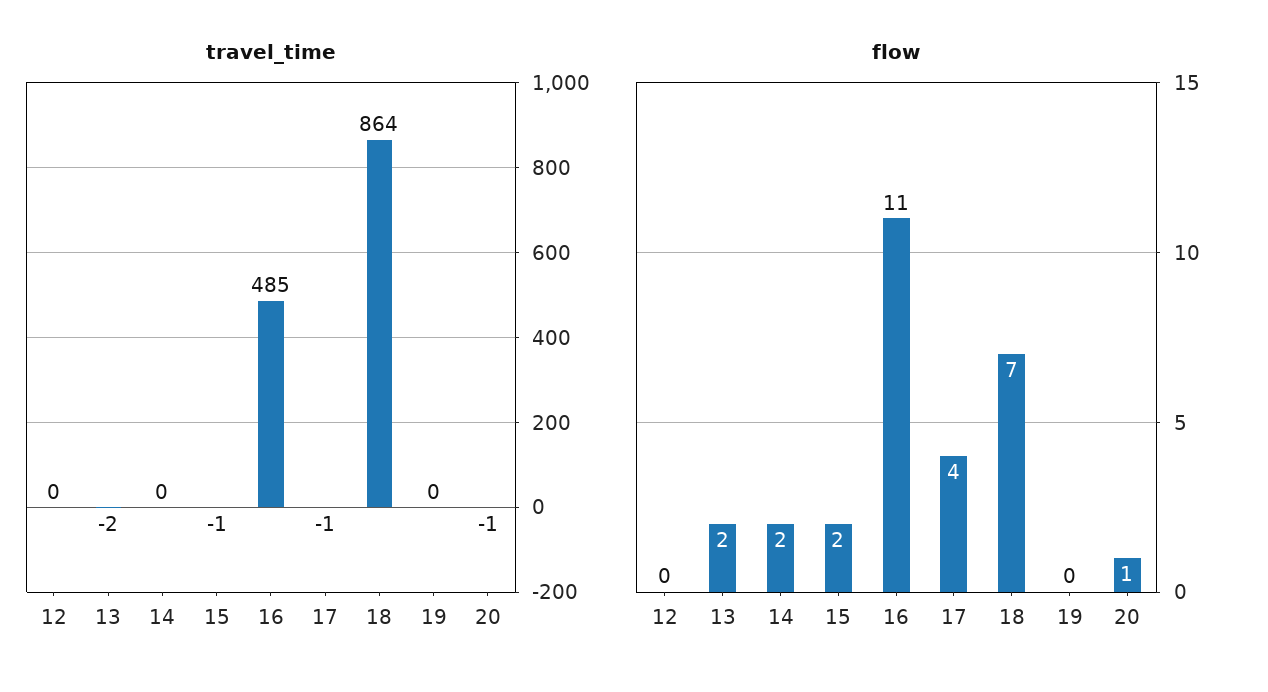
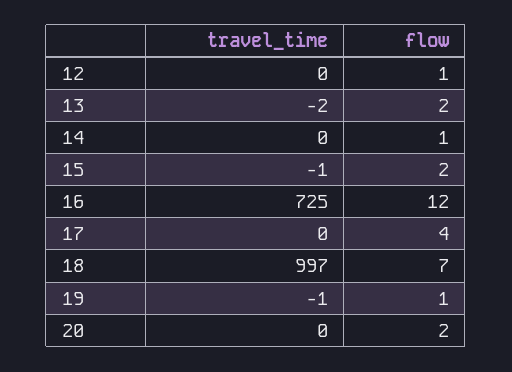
  {
    "travel_time": {
      "12": 0,
      "13": -2,
      "14": 0,
      "15": -1,
-     "16": 485,
+     "16": 725,
-     "17": -1,
+     "17": 0,
-     "18": 864,
+     "18": 997,
-     "19": 0,
+     "19": -1,
-     "20": -1
+     "20": 0
    },
    "flow": {
-     "12": 0,
+     "12": 1,
      "13": 2,
-     "14": 2,
+     "14": 1,
      "15": 2,
-     "16": 11,
+     "16": 12,
      "17": 4,
      "18": 7,
-     "19": 0,
+     "19": 1,
-     "20": 1
+     "20": 2
    }
  }

